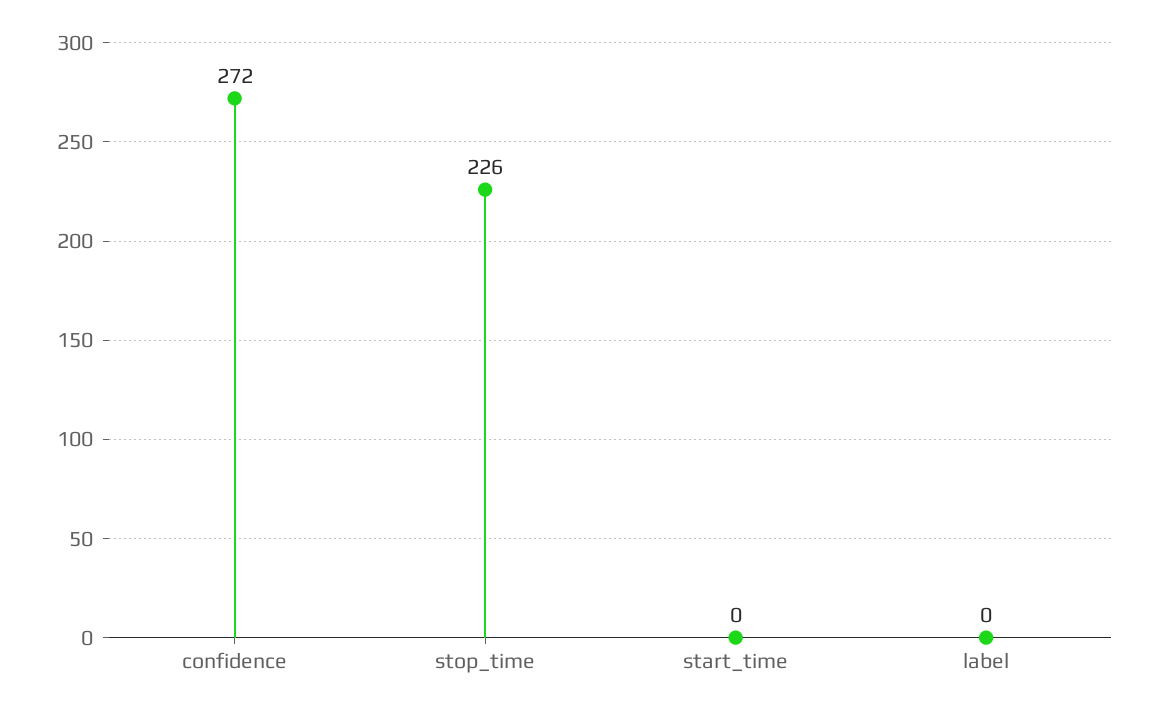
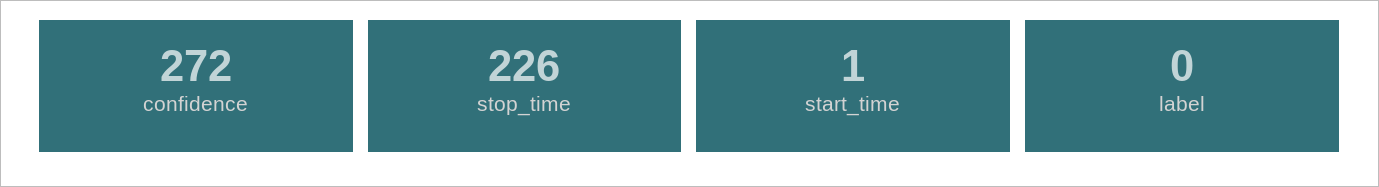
  {
    "confidence": 272,
    "stop_time": 226,
-   "start_time": 0,
+   "start_time": 1,
    "label": 0
  }

